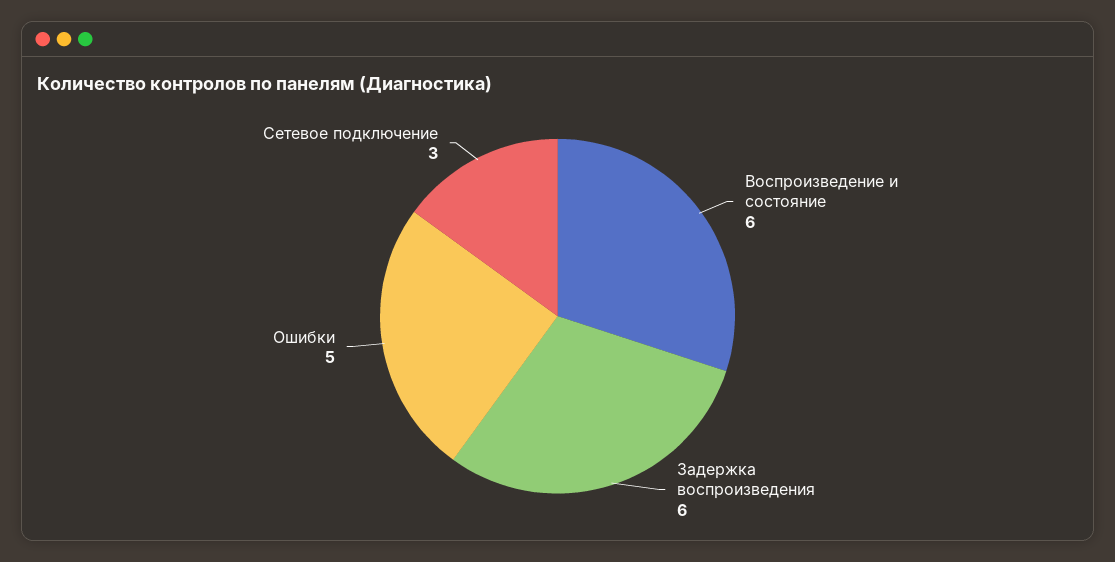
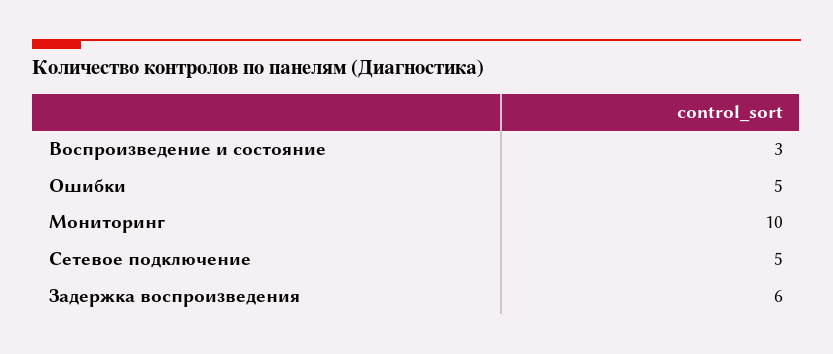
  {
-   "Воспроизведение и состояние": 6,
+   "Воспроизведение и состояние": 3,
    "Задержка воспроизведения": 6,
    "Ошибки": 5,
-   "Сетевое подключение": 3
+   "Сетевое подключение": 5,
+   "Мониторинг": 10
  }

